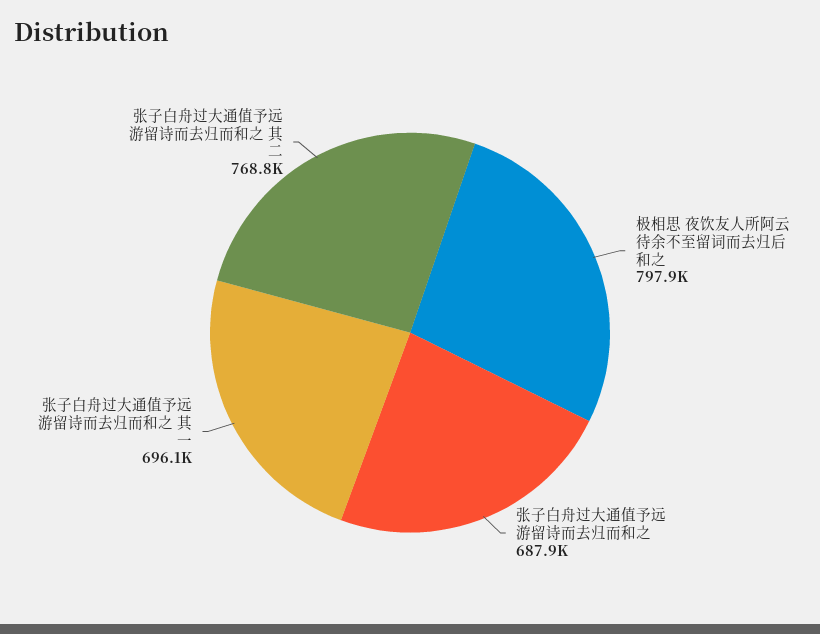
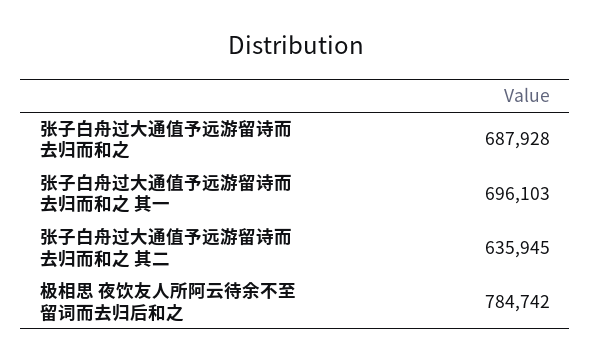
  {
-   "极相思 夜饮友人所阿云待余不至留词而去归后和之": 797900,
+   "极相思 夜饮友人所阿云待余不至留词而去归后和之": 784742,
    "张子白舟过大通值予远游留诗而去归而和之": 687928,
    "张子白舟过大通值予远游留诗而去归而和之 其一": 696103,
-   "张子白舟过大通值予远游留诗而去归而和之 其二": 768800
+   "张子白舟过大通值予远游留诗而去归而和之 其二": 635945
  }

